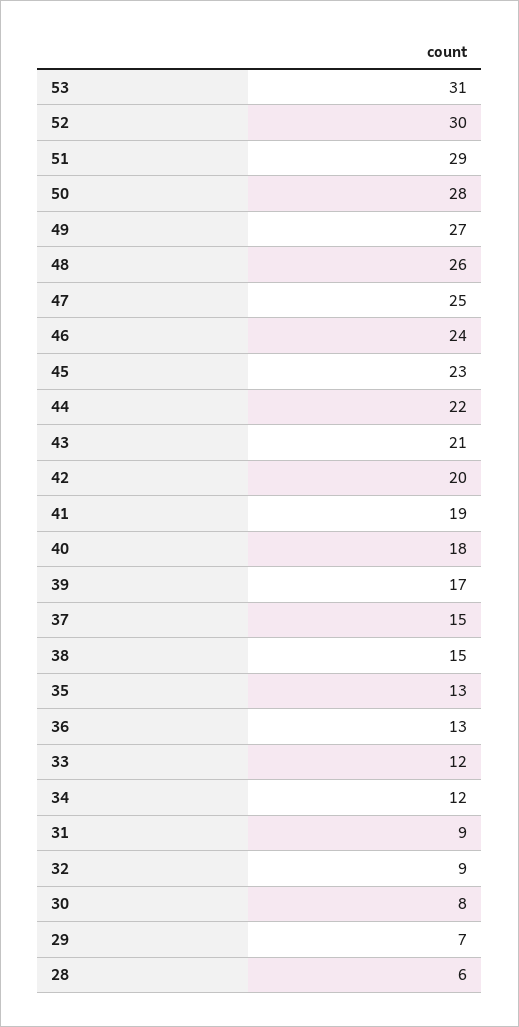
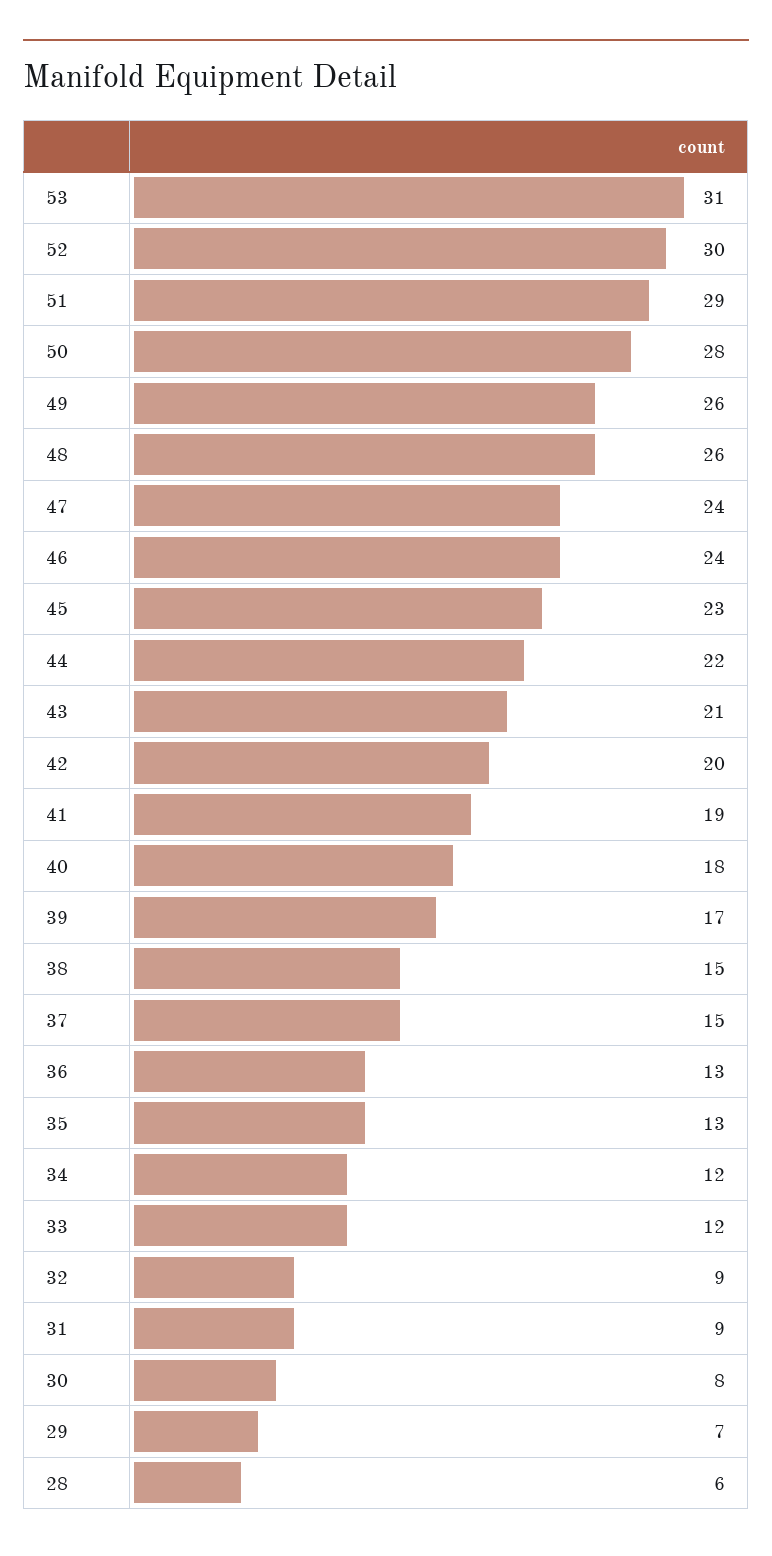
  {
    "53": 31,
    "52": 30,
    "51": 29,
    "50": 28,
-   "49": 27,
+   "49": 26,
    "48": 26,
-   "47": 25,
+   "47": 24,
    "46": 24,
    "45": 23,
    "44": 22,
    "43": 21,
    "42": 20,
    "41": 19,
    "40": 18,
    "39": 17,
    "37": 15,
    "38": 15,
    "35": 13,
    "36": 13,
    "33": 12,
    "34": 12,
    "31": 9,
    "32": 9,
    "30": 8,
    "29": 7,
    "28": 6
  }

